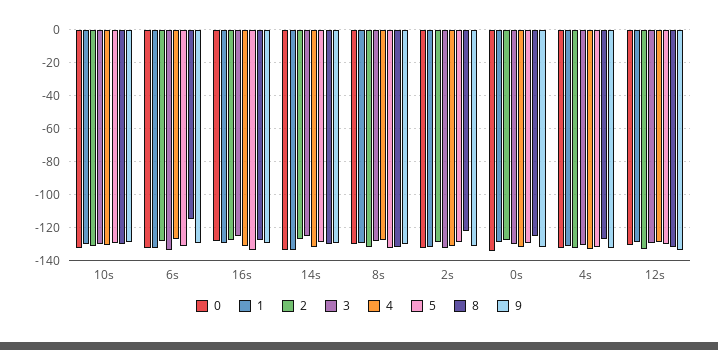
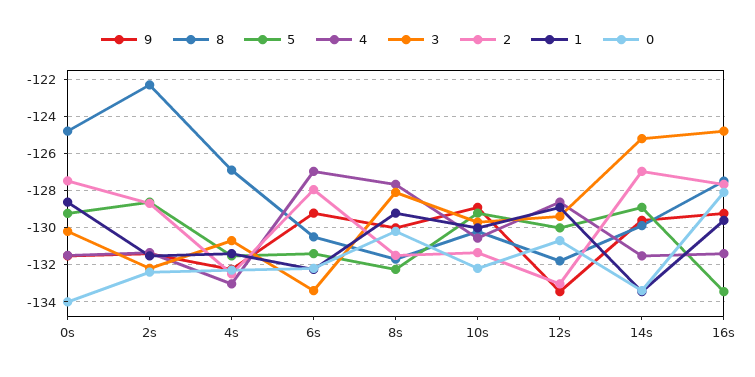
  {
    "0": {
      "10s": -132,
      "6s": -132,
      "16s": -128,
      "14s": -133.5,
      "8s": -130,
      "2s": -132.5,
      "0s": -134,
      "4s": -132.5,
      "12s": -130.5
    },
    "1": {
      "10s": -130,
      "6s": -132.5,
      "16s": -129.5,
      "14s": -133.5,
      "8s": -129,
      "2s": -131.5,
      "0s": -128.5,
      "4s": -131.5,
      "12s": -129
    },
    "2": {
      "10s": -131.5,
      "6s": -128,
      "16s": -127.5,
      "14s": -127,
      "8s": -131.5,
      "2s": -128.5,
      "0s": -127.5,
      "4s": -132.5,
      "12s": -133
    },
    "3": {
      "10s": -129.5,
      "6s": -133.5,
      "16s": -125,
      "14s": -125,
      "8s": -128,
      "2s": -132,
      "0s": -130,
      "4s": -130.5,
      "12s": -129.5
    },
    "4": {
      "10s": -130.5,
      "6s": -127,
      "16s": -131.5,
      "14s": -131.5,
      "8s": -127.5,
      "2s": -131.5,
      "0s": -131.5,
      "4s": -133,
      "12s": -128.5
    },
    "5": {
      "10s": -129,
      "6s": -131.5,
      "16s": -133.5,
      "14s": -129,
      "8s": -132.5,
      "2s": -128.5,
      "0s": -129,
      "4s": -131.5,
      "12s": -130
    },
    "8": {
      "10s": -130,
-     "6s": -115,
+     "6s": -130.5,
      "16s": -127.5,
      "14s": -130,
      "8s": -131.5,
      "2s": -122.5,
      "0s": -125,
      "4s": -127,
      "12s": -132
    },
    "9": {
      "10s": -129,
      "6s": -129,
      "16s": -129,
      "14s": -129.5,
      "8s": -130,
      "2s": -131.5,
      "0s": -131.5,
      "4s": -132.5,
      "12s": -133.5
    }
  }

